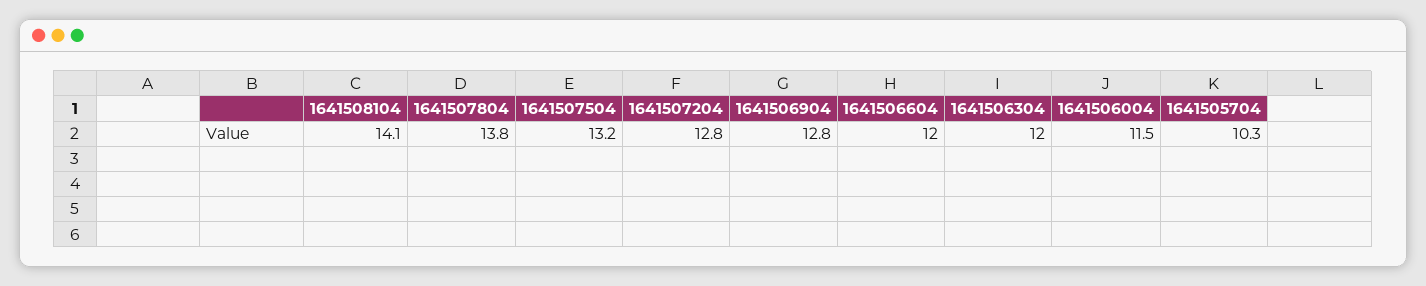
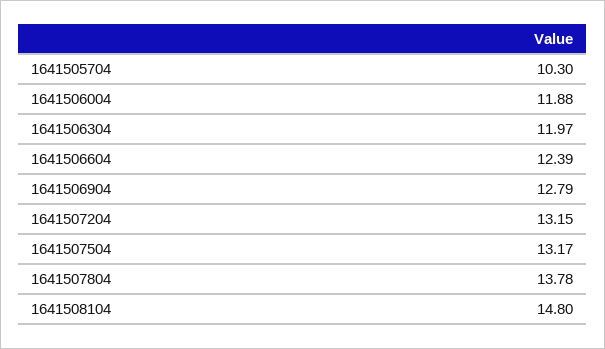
  {
-   "1641508104": 14.1,
+   "1641508104": 14.8,
    "1641507804": 13.78,
    "1641507504": 13.17,
-   "1641507204": 12.8,
+   "1641507204": 13.15,
    "1641506904": 12.79,
-   "1641506604": 12,
+   "1641506604": 12.39,
    "1641506304": 11.97,
-   "1641506004": 11.5,
+   "1641506004": 11.88,
    "1641505704": 10.3
  }

